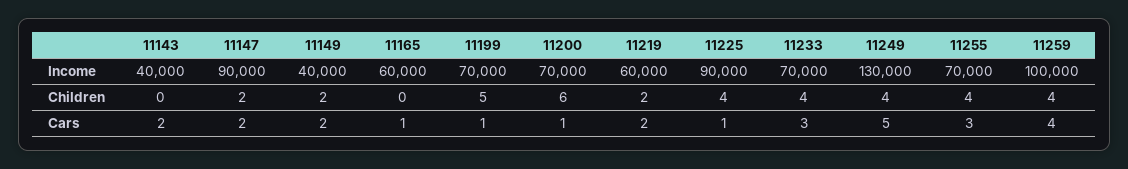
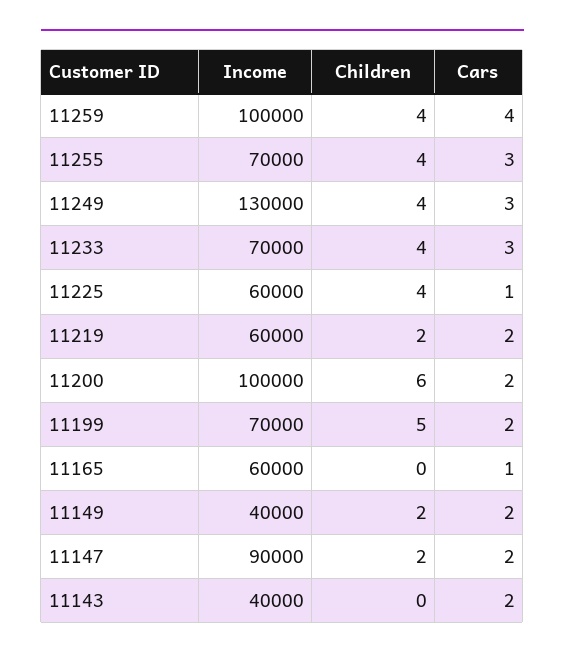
  {
    "11143": {
      "Income": 40000,
      "Children": 0,
      "Cars": 2
    },
    "11147": {
      "Income": 90000,
      "Children": 2,
      "Cars": 2
    },
    "11149": {
      "Income": 40000,
      "Children": 2,
      "Cars": 2
    },
    "11165": {
      "Income": 60000,
      "Children": 0,
      "Cars": 1
    },
    "11199": {
      "Income": 70000,
      "Children": 5,
-     "Cars": 1
+     "Cars": 2
    },
    "11200": {
-     "Income": 70000,
+     "Income": 100000,
      "Children": 6,
-     "Cars": 1
+     "Cars": 2
    },
    "11219": {
      "Income": 60000,
      "Children": 2,
      "Cars": 2
    },
    "11225": {
-     "Income": 90000,
+     "Income": 60000,
      "Children": 4,
      "Cars": 1
    },
    "11233": {
      "Income": 70000,
      "Children": 4,
      "Cars": 3
    },
    "11249": {
      "Income": 130000,
      "Children": 4,
-     "Cars": 5
+     "Cars": 3
    },
    "11255": {
      "Income": 70000,
      "Children": 4,
      "Cars": 3
    },
    "11259": {
      "Income": 100000,
      "Children": 4,
      "Cars": 4
    }
  }

